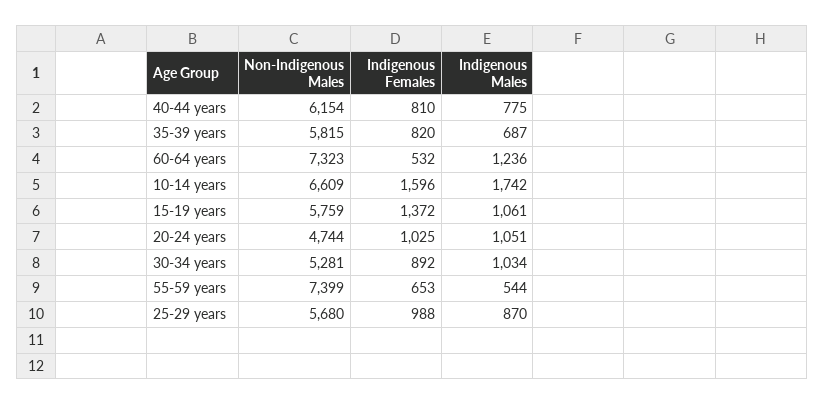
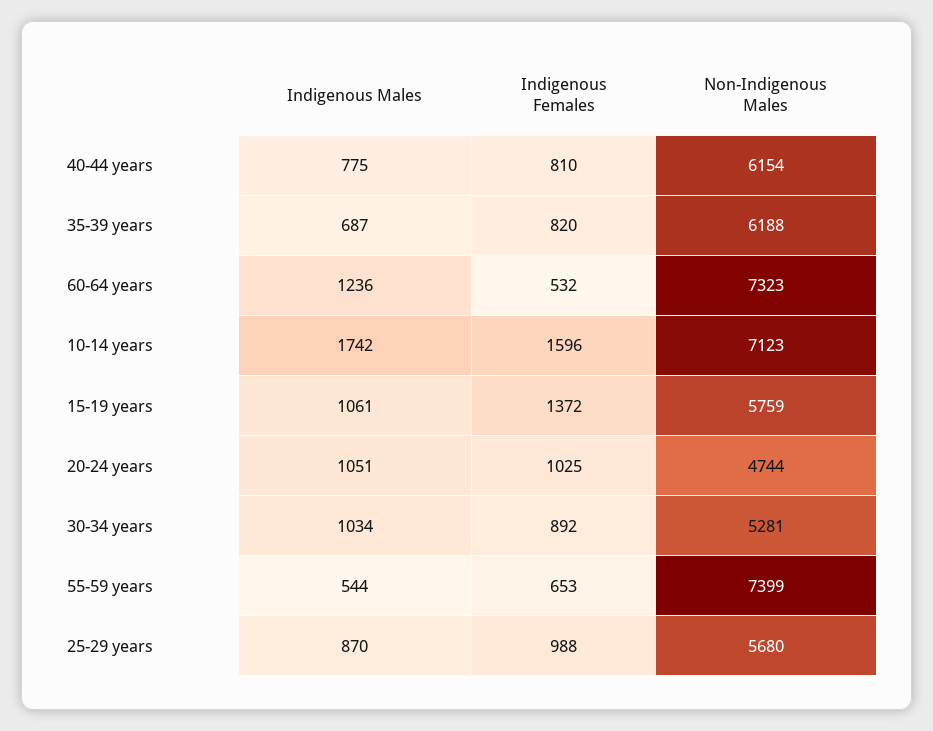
  {
    "Non-Indigenous Males": {
      "40-44 years": 6154,
-     "35-39 years": 5815,
+     "35-39 years": 6188,
      "60-64 years": 7323,
-     "10-14 years": 6609,
+     "10-14 years": 7123,
      "15-19 years": 5759,
      "20-24 years": 4744,
      "30-34 years": 5281,
      "55-59 years": 7399,
      "25-29 years": 5680
    },
    "Indigenous Females": {
      "40-44 years": 810,
      "35-39 years": 820,
      "60-64 years": 532,
      "10-14 years": 1596,
      "15-19 years": 1372,
      "20-24 years": 1025,
      "30-34 years": 892,
      "55-59 years": 653,
      "25-29 years": 988
    },
    "Indigenous Males": {
      "40-44 years": 775,
      "35-39 years": 687,
      "60-64 years": 1236,
      "10-14 years": 1742,
      "15-19 years": 1061,
      "20-24 years": 1051,
      "30-34 years": 1034,
      "55-59 years": 544,
      "25-29 years": 870
    }
  }

